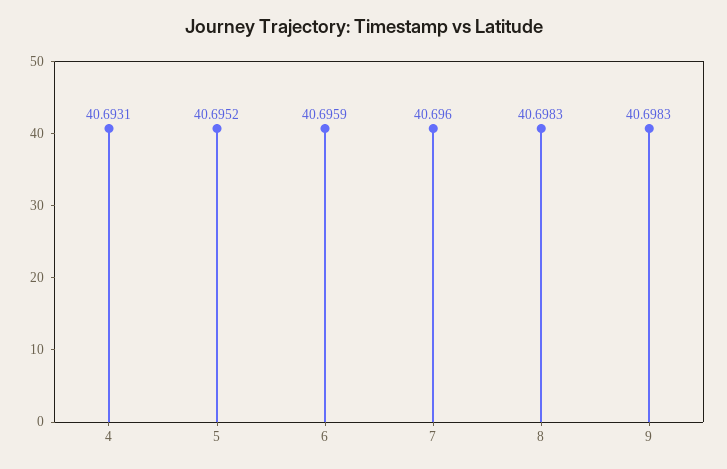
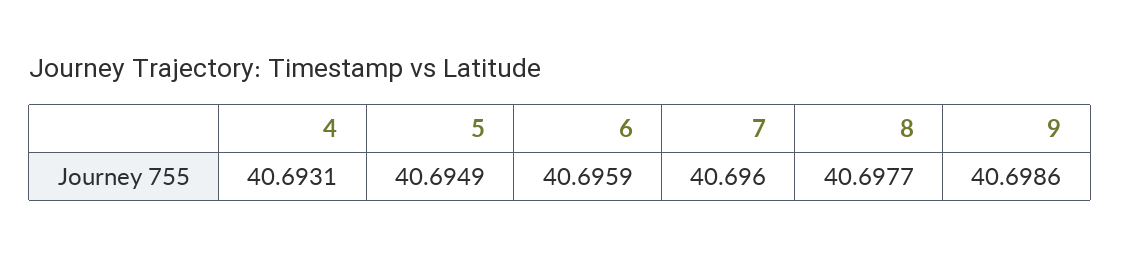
  {
    "4": 40.6931,
-   "5": 40.6952,
+   "5": 40.6949,
    "6": 40.6959,
    "7": 40.696,
-   "8": 40.6983,
+   "8": 40.6977,
-   "9": 40.6983
+   "9": 40.6986
  }

